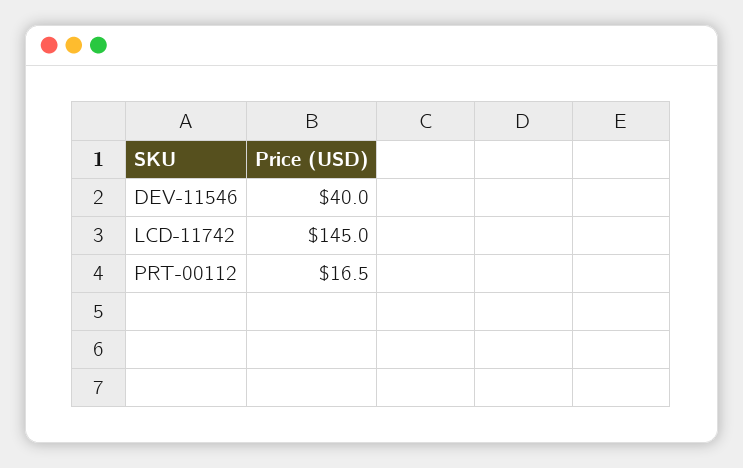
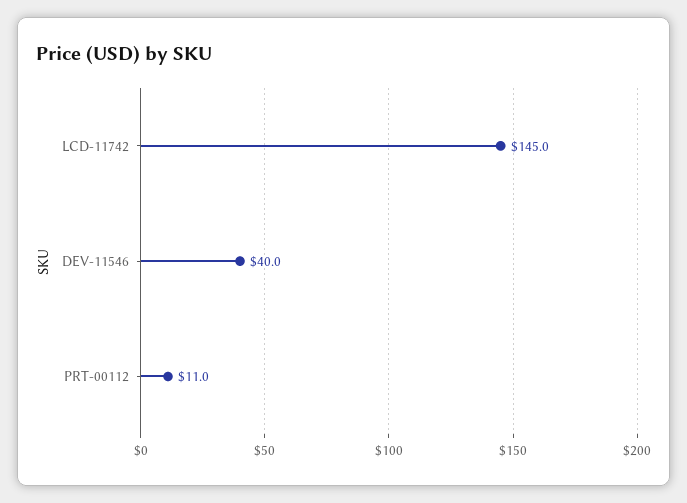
  {
    "DEV-11546": 40,
    "LCD-11742": 145,
-   "PRT-00112": 16.5
+   "PRT-00112": 11
  }

